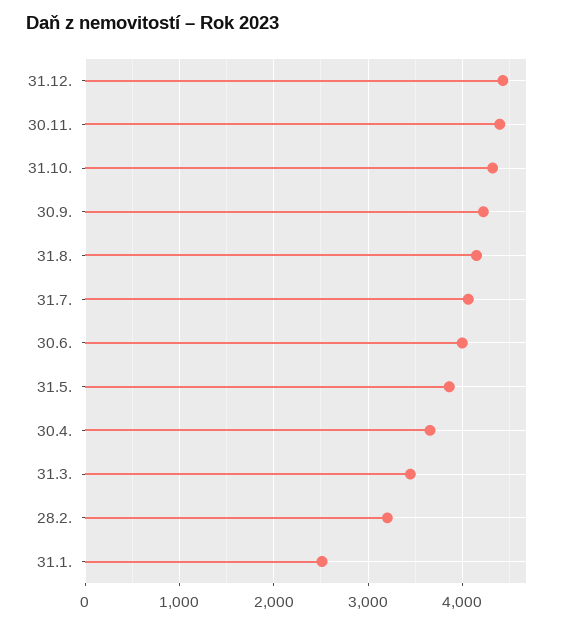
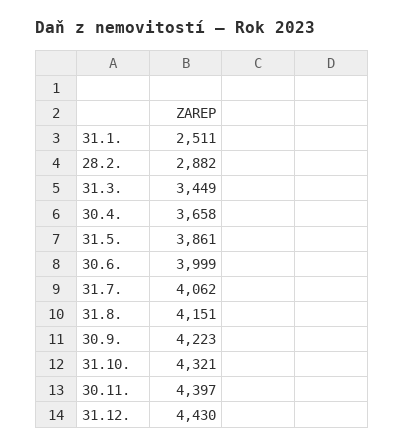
  {
    "31.12.": 4430,
    "30.11.": 4397,
    "31.10.": 4321,
    "30.9.": 4223,
    "31.8.": 4151,
    "31.7.": 4062,
    "30.6.": 3999,
    "31.5.": 3861,
    "30.4.": 3658,
    "31.3.": 3449,
-   "28.2.": 3200,
+   "28.2.": 2882,
    "31.1.": 2511
  }

